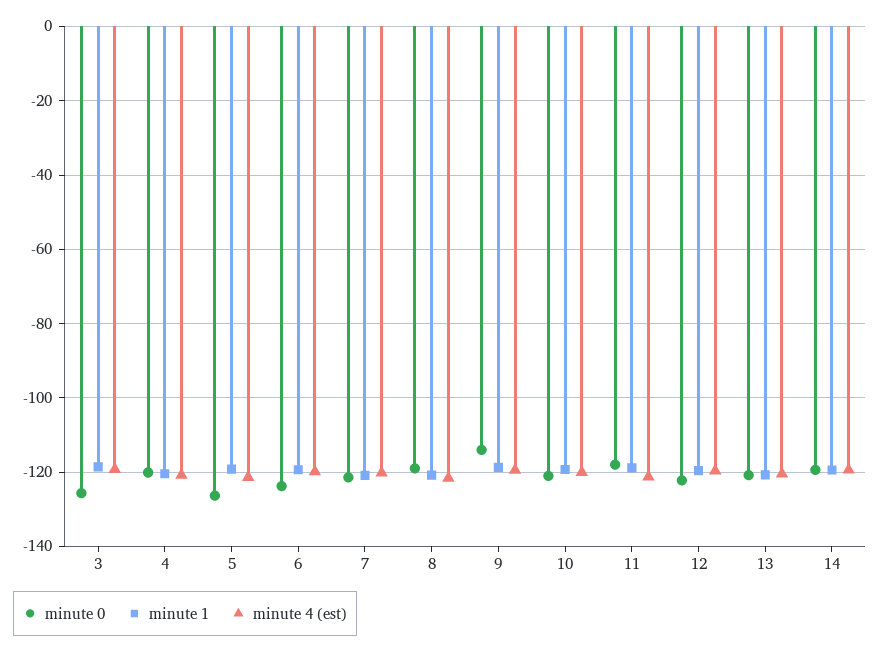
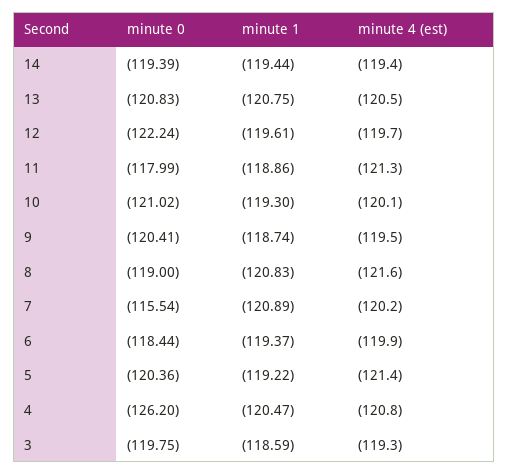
  {
    "minute 0": {
-     "3": -126,
+     "3": -119.75,
-     "4": -120,
+     "4": -126.2,
-     "5": -126,
+     "5": -120.36,
-     "6": -124,
+     "6": -118.44,
-     "7": -122,
+     "7": -115.54,
      "8": -119,
-     "9": -114,
+     "9": -120.41,
      "10": -121.02,
      "11": -117.99,
      "12": -122.24,
      "13": -120.83,
      "14": -119.39
    },
    "minute 1": {
      "3": -118.59,
      "4": -120.47,
      "5": -119.22,
      "6": -119.37,
      "7": -120.89,
      "8": -120.83,
      "9": -118.74,
      "10": -119.3,
      "11": -118.86,
      "12": -119.61,
      "13": -120.75,
      "14": -119.44
    },
    "minute 4 (est)": {
      "3": -119.3,
      "4": -120.8,
      "5": -121.4,
      "6": -119.9,
      "7": -120.2,
      "8": -121.6,
      "9": -119.5,
      "10": -120.1,
      "11": -121.3,
      "12": -119.7,
      "13": -120.5,
      "14": -119.4
    }
  }

